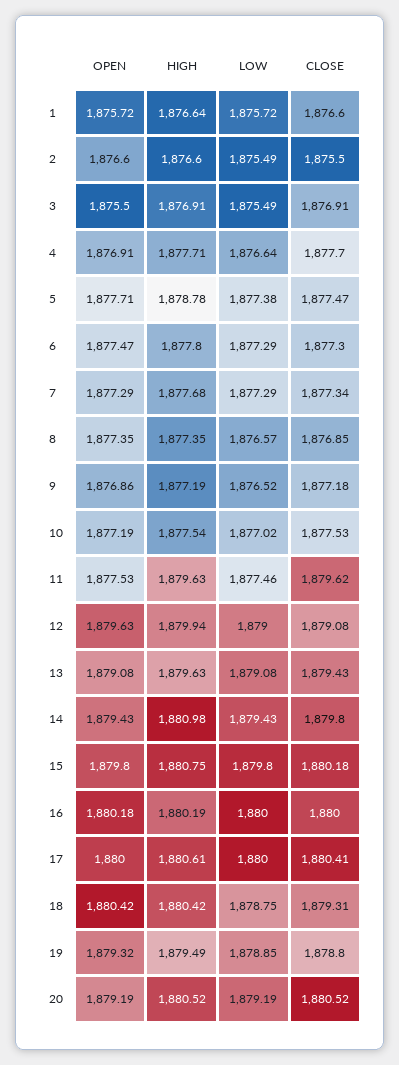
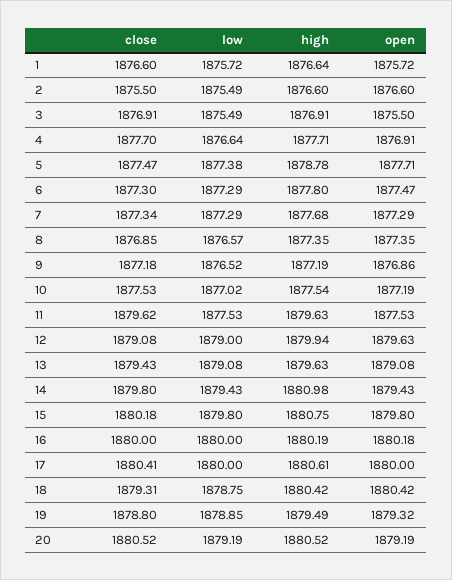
  {
    "OPEN": {
      "1": 1875.72,
      "2": 1876.6,
      "3": 1875.5,
      "4": 1876.91,
      "5": 1877.71,
      "6": 1877.47,
      "7": 1877.29,
      "8": 1877.35,
      "9": 1876.86,
      "10": 1877.19,
      "11": 1877.53,
      "12": 1879.63,
      "13": 1879.08,
      "14": 1879.43,
      "15": 1879.8,
      "16": 1880.18,
      "17": 1880,
      "18": 1880.42,
      "19": 1879.32,
      "20": 1879.19
    },
    "HIGH": {
      "1": 1876.64,
      "2": 1876.6,
      "3": 1876.91,
      "4": 1877.71,
      "5": 1878.78,
      "6": 1877.8,
      "7": 1877.68,
      "8": 1877.35,
      "9": 1877.19,
      "10": 1877.54,
      "11": 1879.63,
      "12": 1879.94,
      "13": 1879.63,
      "14": 1880.98,
      "15": 1880.75,
      "16": 1880.19,
      "17": 1880.61,
      "18": 1880.42,
      "19": 1879.49,
      "20": 1880.52
    },
    "LOW": {
      "1": 1875.72,
      "2": 1875.49,
      "3": 1875.49,
      "4": 1876.64,
      "5": 1877.38,
      "6": 1877.29,
      "7": 1877.29,
      "8": 1876.57,
      "9": 1876.52,
      "10": 1877.02,
-     "11": 1877.46,
+     "11": 1877.53,
      "12": 1879,
      "13": 1879.08,
      "14": 1879.43,
      "15": 1879.8,
      "16": 1880,
      "17": 1880,
      "18": 1878.75,
      "19": 1878.85,
      "20": 1879.19
    },
    "CLOSE": {
      "1": 1876.6,
      "2": 1875.5,
      "3": 1876.91,
      "4": 1877.7,
      "5": 1877.47,
      "6": 1877.3,
      "7": 1877.34,
      "8": 1876.85,
      "9": 1877.18,
      "10": 1877.53,
      "11": 1879.62,
      "12": 1879.08,
      "13": 1879.43,
      "14": 1879.8,
      "15": 1880.18,
      "16": 1880,
      "17": 1880.41,
      "18": 1879.31,
      "19": 1878.8,
      "20": 1880.52
    }
  }

